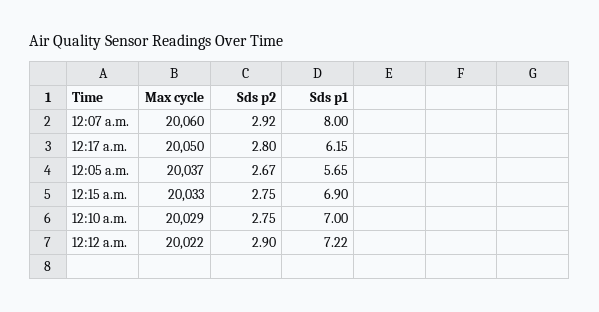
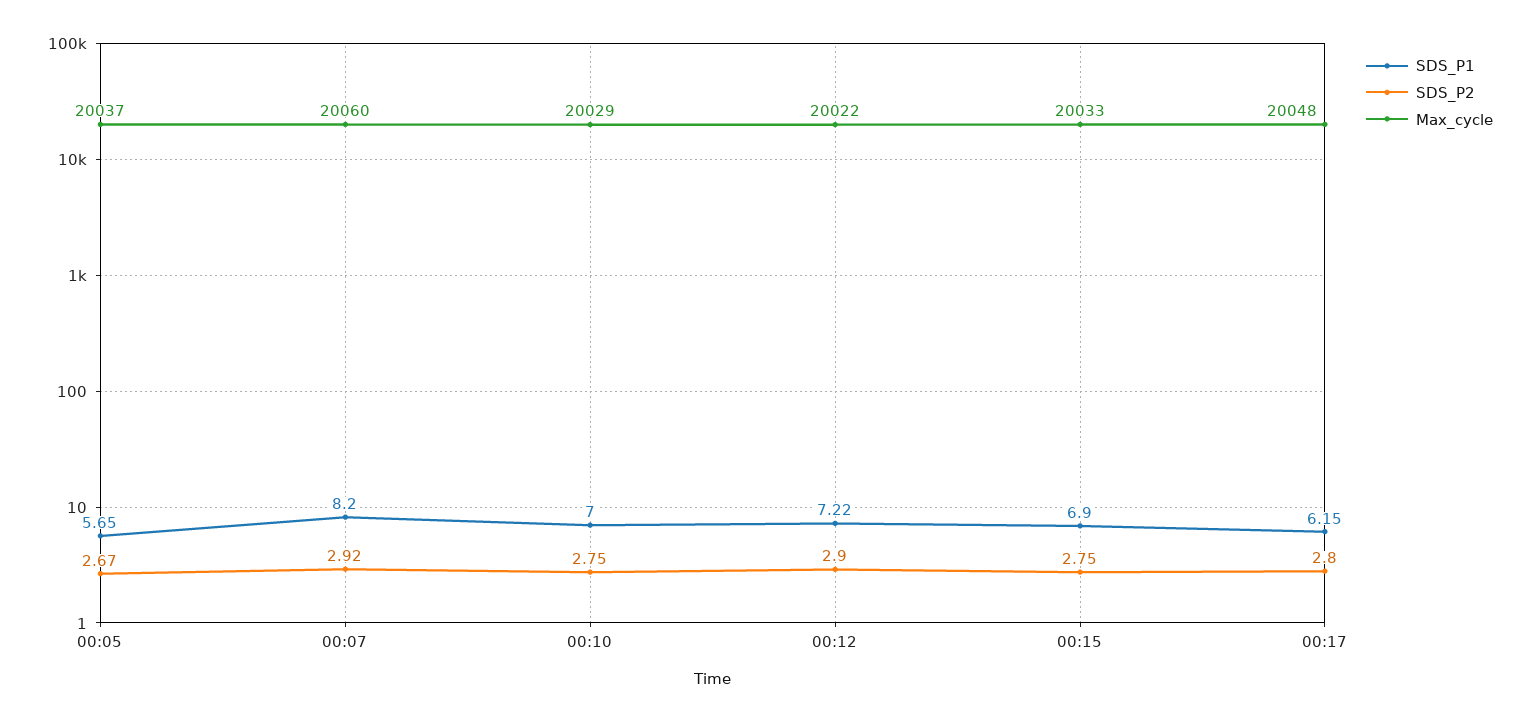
  {
    "Max cycle": {
      "12:07 a.m.": 20060,
-     "12:17 a.m.": 20050,
+     "12:17 a.m.": 20048,
      "12:05 a.m.": 20037,
      "12:15 a.m.": 20033,
      "12:10 a.m.": 20029,
      "12:12 a.m.": 20022
    },
    "Sds p2": {
      "12:07 a.m.": 2.92,
      "12:17 a.m.": 2.8,
      "12:05 a.m.": 2.67,
      "12:15 a.m.": 2.75,
      "12:10 a.m.": 2.75,
      "12:12 a.m.": 2.9
    },
    "Sds p1": {
-     "12:07 a.m.": 8,
+     "12:07 a.m.": 8.2,
      "12:17 a.m.": 6.15,
      "12:05 a.m.": 5.65,
      "12:15 a.m.": 6.9,
      "12:10 a.m.": 7,
      "12:12 a.m.": 7.22
    }
  }

